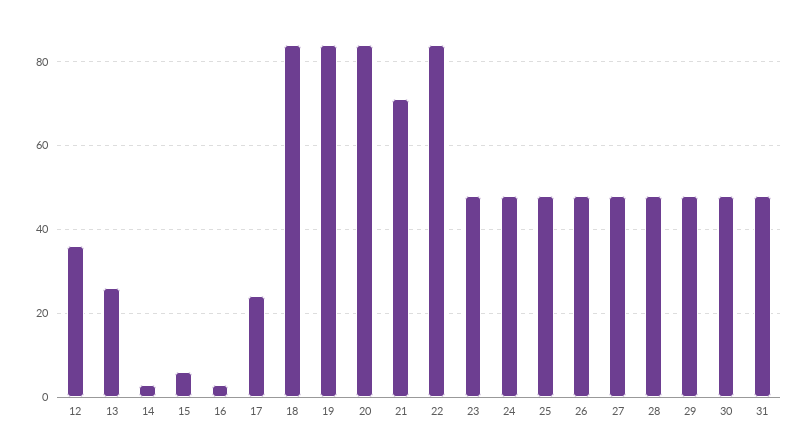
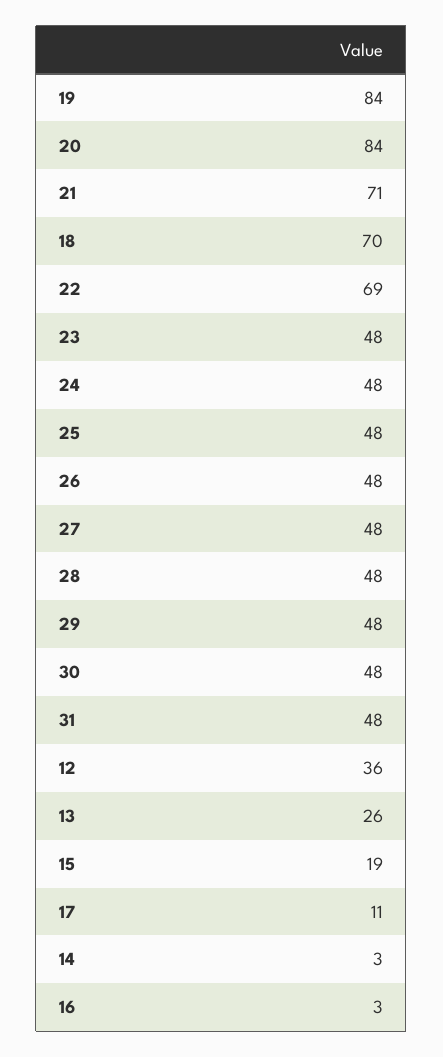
  {
    "12": 36,
    "13": 26,
    "14": 3,
-   "15": 5,
+   "15": 19,
    "16": 3,
-   "17": 25,
+   "17": 11,
-   "18": 85,
+   "18": 70,
    "19": 84,
    "20": 84,
    "21": 71,
-   "22": 85,
+   "22": 69,
    "23": 48,
    "24": 48,
    "25": 48,
    "26": 48,
    "27": 48,
    "28": 48,
    "29": 48,
    "30": 48,
    "31": 48
  }

